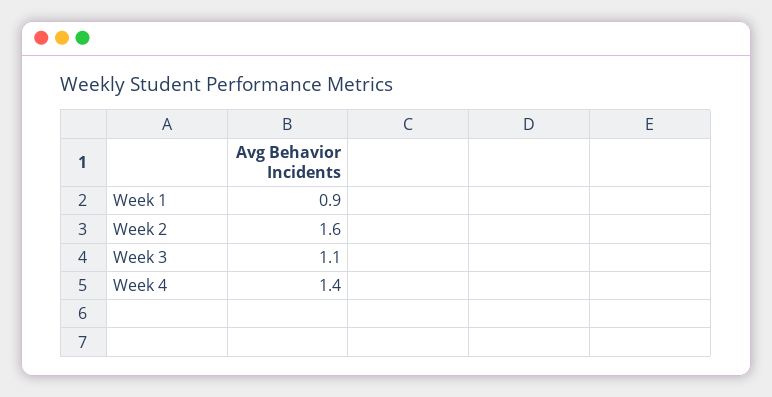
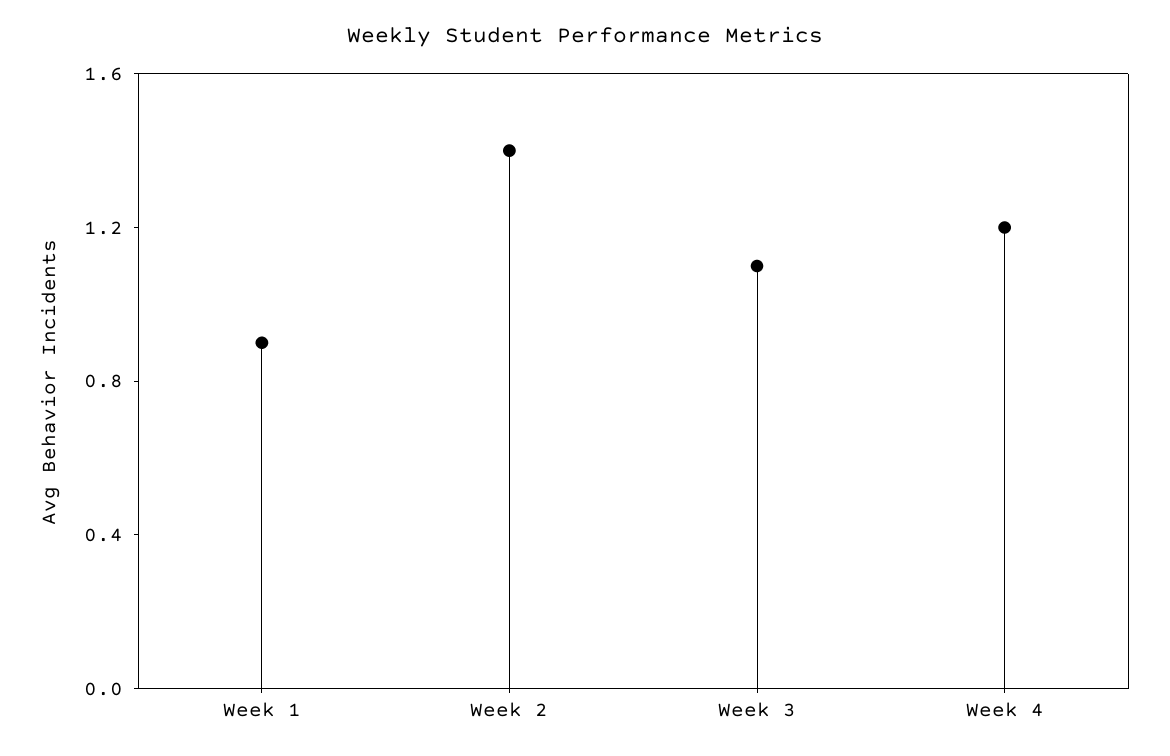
  {
    "Week 1": 0.9,
-   "Week 2": 1.6,
+   "Week 2": 1.4,
    "Week 3": 1.1,
-   "Week 4": 1.4
+   "Week 4": 1.2
  }

